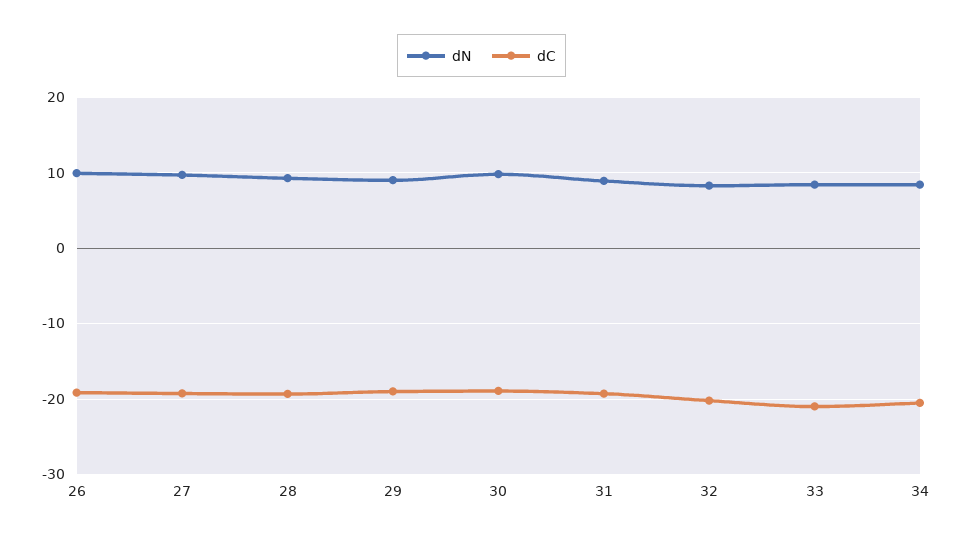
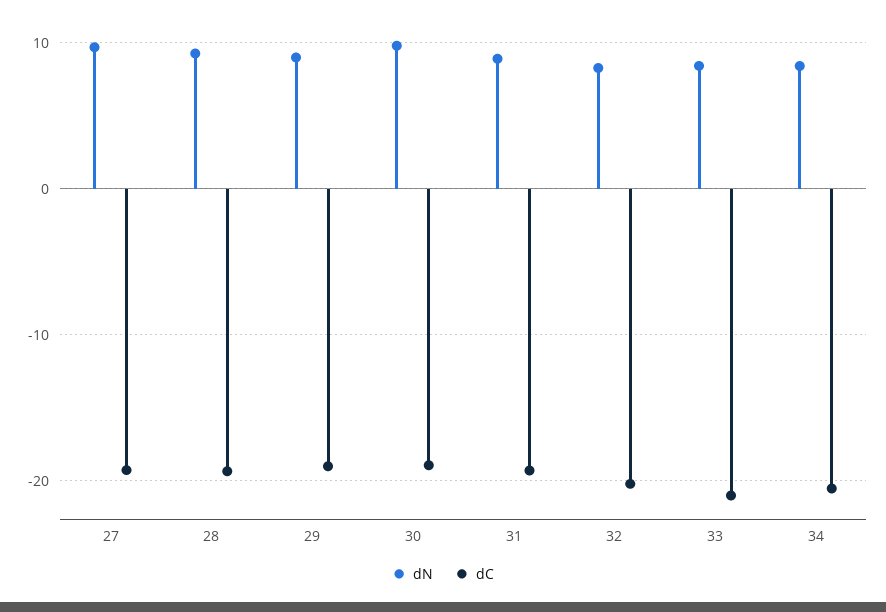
  {
    "dN": {
-     "26": 10,
      "27": 10,
      "28": 9,
      "29": 9,
      "30": 10,
      "31": 9,
      "32": 8,
      "33": 8,
      "34": 8
    },
    "dC": {
-     "26": -19,
      "27": -19,
      "28": -19,
      "29": -19,
      "30": -19,
      "31": -19,
      "32": -20,
      "33": -21,
      "34": -21
    }
  }

